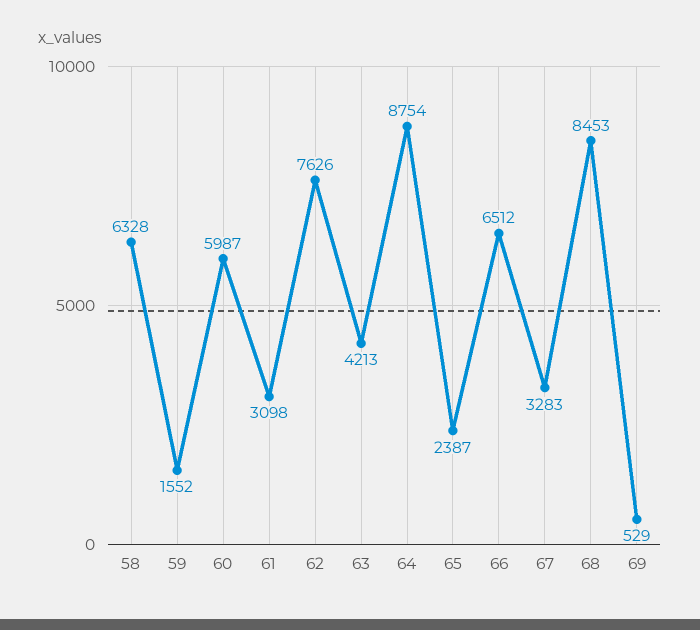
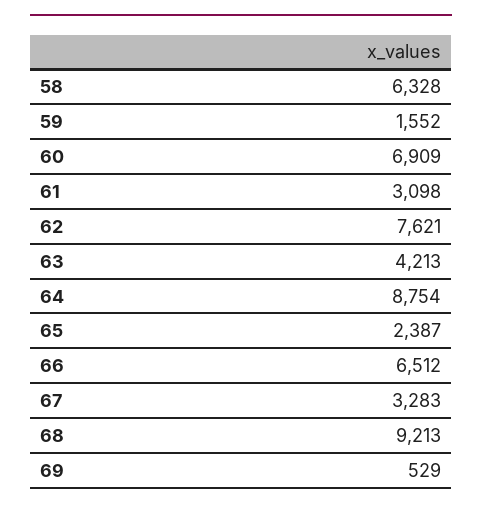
  {
    "58": 6328,
    "59": 1552,
-   "60": 5987,
+   "60": 6909,
    "61": 3098,
-   "62": 7626,
+   "62": 7621,
    "63": 4213,
    "64": 8754,
    "65": 2387,
    "66": 6512,
    "67": 3283,
-   "68": 8453,
+   "68": 9213,
    "69": 529
  }

